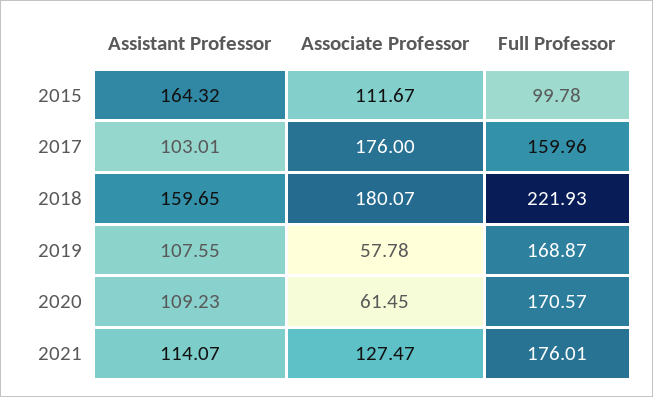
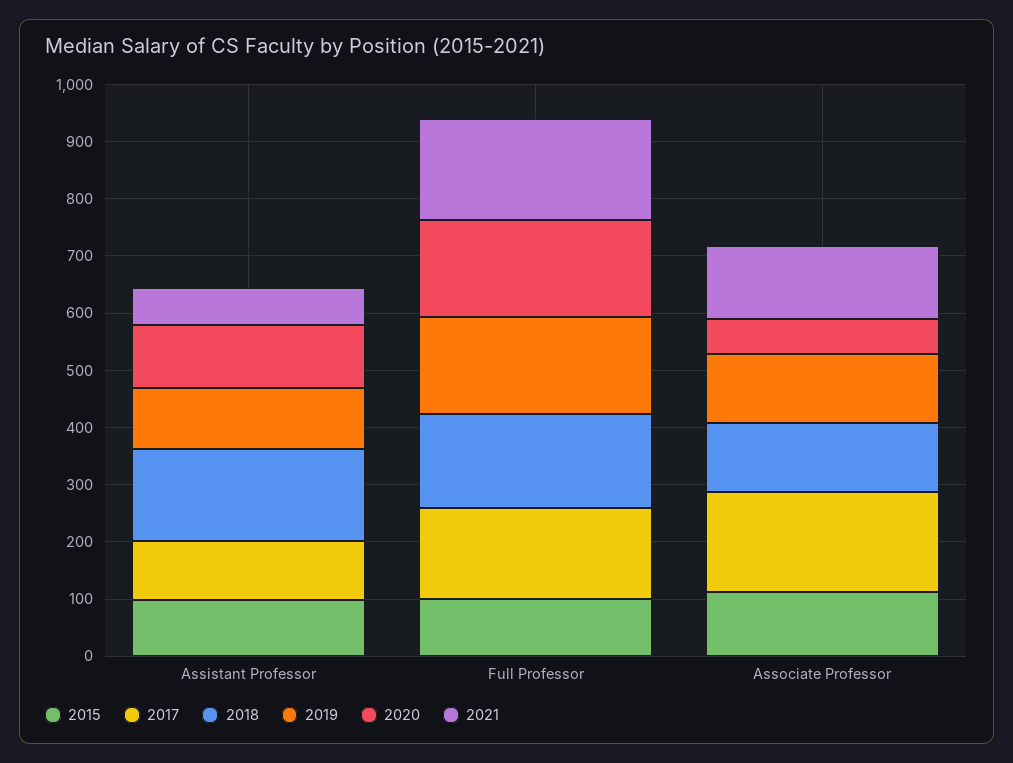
  {
    "2015": {
-     "Assistant Professor": 164.32,
+     "Assistant Professor": 100,
      "Associate Professor": 111.67,
      "Full Professor": 99.78
    },
    "2017": {
      "Assistant Professor": 103.01,
      "Associate Professor": 176,
      "Full Professor": 159.96
    },
    "2018": {
      "Assistant Professor": 159.65,
-     "Associate Professor": 180.07,
+     "Associate Professor": 120,
-     "Full Professor": 221.93
+     "Full Professor": 160
    },
    "2019": {
      "Assistant Professor": 107.55,
-     "Associate Professor": 57.78,
+     "Associate Professor": 120,
      "Full Professor": 168.87
    },
    "2020": {
      "Assistant Professor": 109.23,
      "Associate Professor": 61.45,
      "Full Professor": 170.57
    },
    "2021": {
-     "Assistant Professor": 114.07,
+     "Assistant Professor": 60,
      "Associate Professor": 127.47,
      "Full Professor": 176.01
    }
  }

